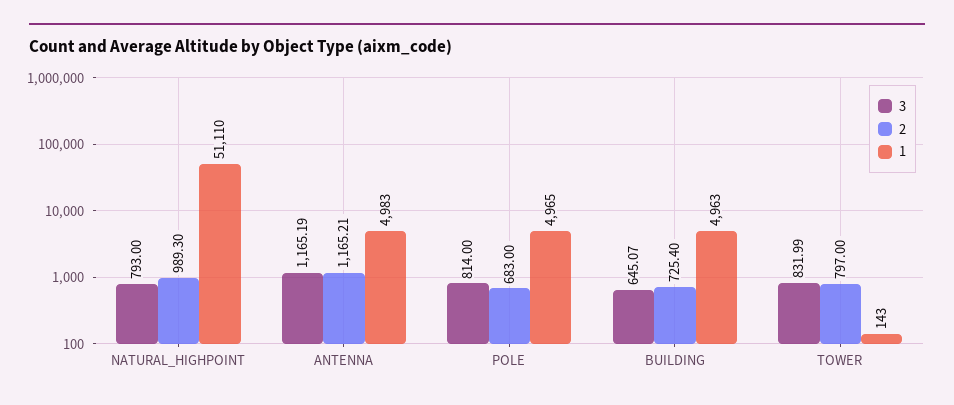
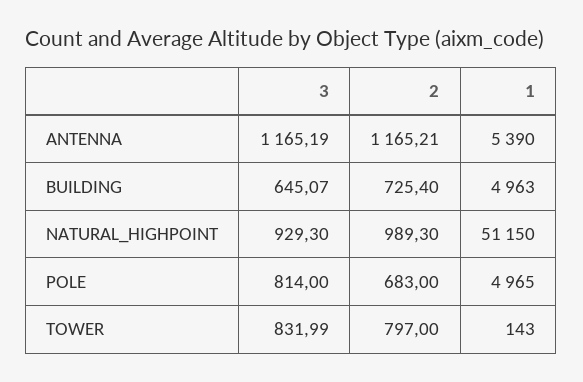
  {
    "3": {
-     "NATURAL_HIGHPOINT": 793,
+     "NATURAL_HIGHPOINT": 929.3,
      "ANTENNA": 1165.19,
      "POLE": 814,
      "BUILDING": 645.07,
      "TOWER": 831.99
    },
    "2": {
      "NATURAL_HIGHPOINT": 989.3,
      "ANTENNA": 1165.21,
      "POLE": 683,
      "BUILDING": 725.4,
      "TOWER": 797
    },
    "1": {
-     "NATURAL_HIGHPOINT": 51110,
+     "NATURAL_HIGHPOINT": 51150,
-     "ANTENNA": 4983,
+     "ANTENNA": 5390,
      "POLE": 4965,
      "BUILDING": 4963,
      "TOWER": 143
    }
  }

